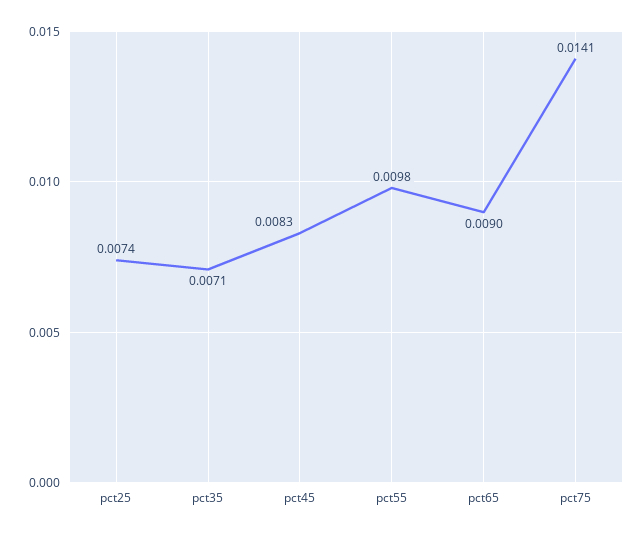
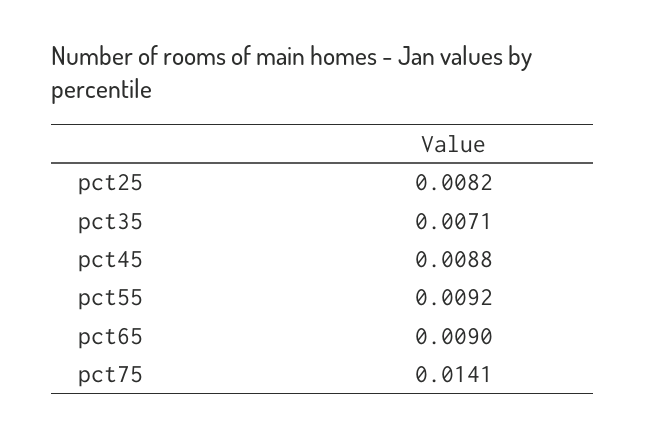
  {
-   "pct25": 0.0074,
+   "pct25": 0.0082,
    "pct35": 0.0071,
-   "pct45": 0.0083,
+   "pct45": 0.0088,
-   "pct55": 0.0098,
+   "pct55": 0.0092,
    "pct65": 0.009,
    "pct75": 0.0141
  }

